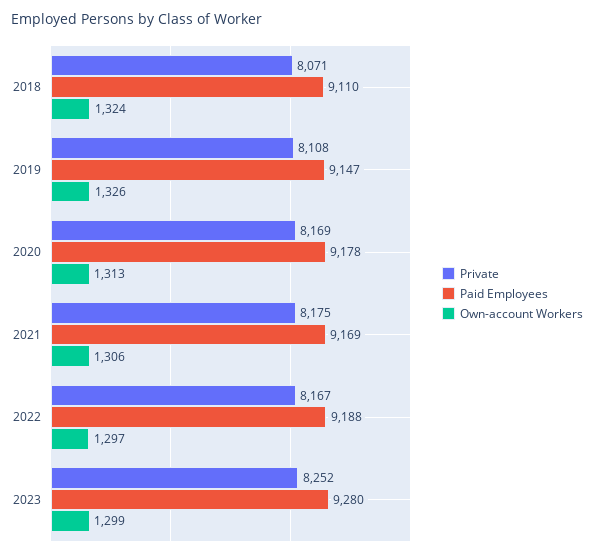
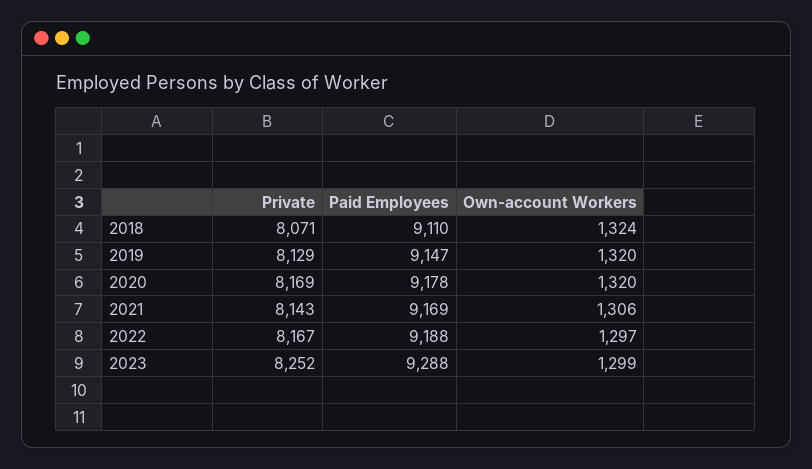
  {
    "Private": {
      "2018": 8071,
-     "2019": 8108,
+     "2019": 8129,
      "2020": 8169,
-     "2021": 8175,
+     "2021": 8143,
      "2022": 8167,
      "2023": 8252
    },
    "Paid Employees": {
      "2018": 9110,
      "2019": 9147,
      "2020": 9178,
      "2021": 9169,
      "2022": 9188,
-     "2023": 9280
+     "2023": 9288
    },
    "Own-account Workers": {
      "2018": 1324,
-     "2019": 1326,
+     "2019": 1320,
-     "2020": 1313,
+     "2020": 1320,
      "2021": 1306,
      "2022": 1297,
      "2023": 1299
    }
  }

